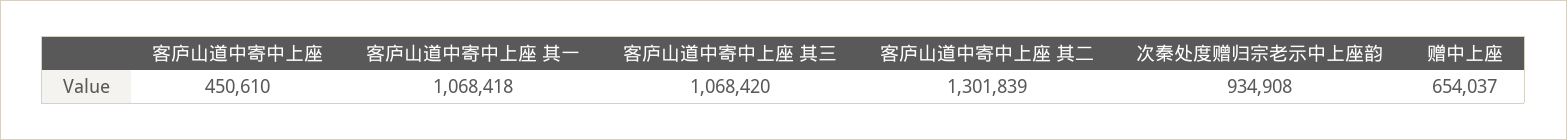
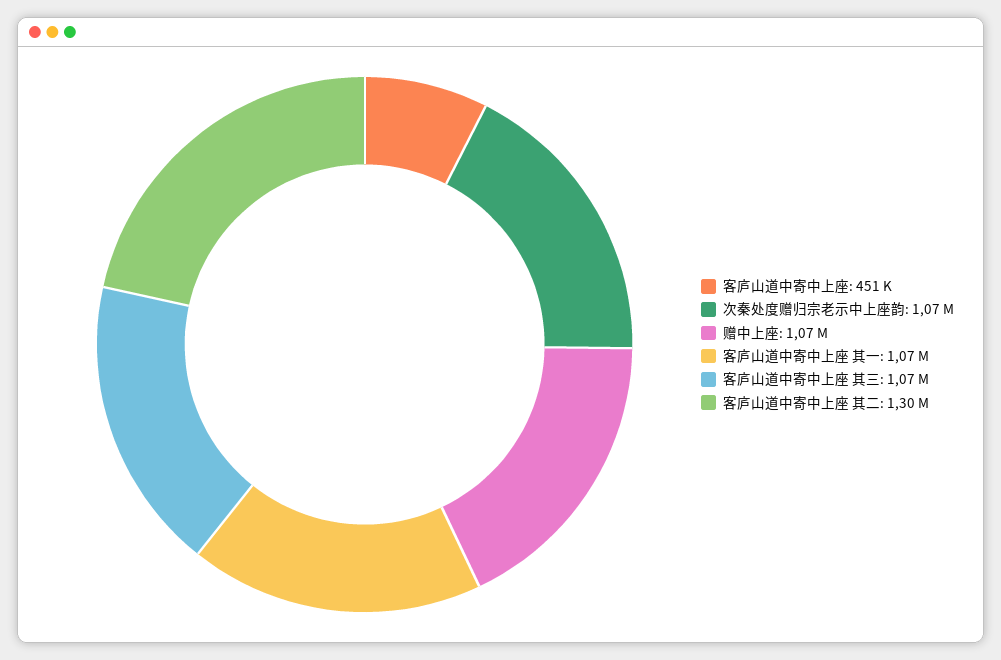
  {
    "客庐山道中寄中上座": 450610,
    "客庐山道中寄中上座 其一": 1068418,
    "客庐山道中寄中上座 其三": 1068420,
    "客庐山道中寄中上座 其二": 1301839,
-   "次秦处度赠归宗老示中上座韵": 934908,
+   "次秦处度赠归宗老示中上座韵": 1070000,
-   "赠中上座": 654037
+   "赠中上座": 1070000
  }

